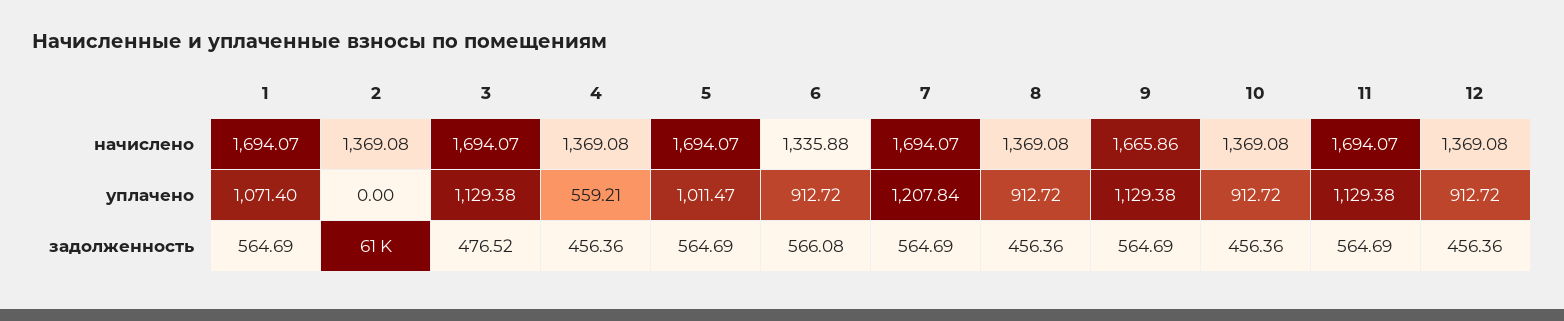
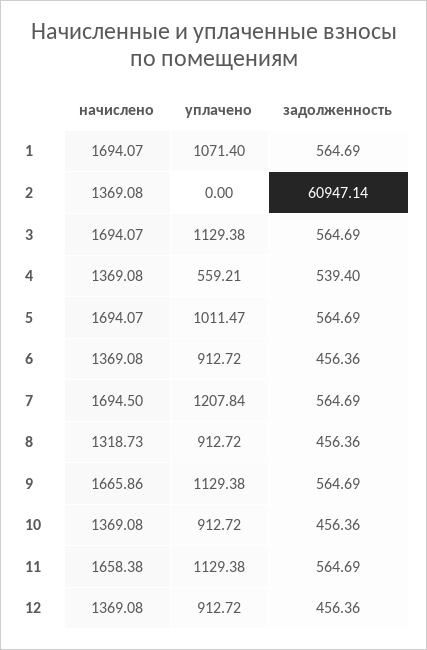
  {
    "1": {
      "начислено": 1694.07,
      "уплачено": 1071.4,
      "задолженность": 564.69
    },
    "2": {
      "начислено": 1369.08,
      "уплачено": 0,
      "задолженность": 60947.14
    },
    "3": {
      "начислено": 1694.07,
      "уплачено": 1129.38,
-     "задолженность": 476.52
+     "задолженность": 564.69
    },
    "4": {
      "начислено": 1369.08,
      "уплачено": 559.21,
-     "задолженность": 456.36
+     "задолженность": 539.4
    },
    "5": {
      "начислено": 1694.07,
      "уплачено": 1011.47,
      "задолженность": 564.69
    },
    "6": {
-     "начислено": 1335.88,
+     "начислено": 1369.08,
      "уплачено": 912.72,
-     "задолженность": 566.08
+     "задолженность": 456.36
    },
    "7": {
-     "начислено": 1694.07,
+     "начислено": 1694.5,
      "уплачено": 1207.84,
      "задолженность": 564.69
    },
    "8": {
-     "начислено": 1369.08,
+     "начислено": 1318.73,
      "уплачено": 912.72,
      "задолженность": 456.36
    },
    "9": {
      "начислено": 1665.86,
      "уплачено": 1129.38,
      "задолженность": 564.69
    },
    "10": {
      "начислено": 1369.08,
      "уплачено": 912.72,
      "задолженность": 456.36
    },
    "11": {
-     "начислено": 1694.07,
+     "начислено": 1658.38,
      "уплачено": 1129.38,
      "задолженность": 564.69
    },
    "12": {
      "начислено": 1369.08,
      "уплачено": 912.72,
      "задолженность": 456.36
    }
  }

